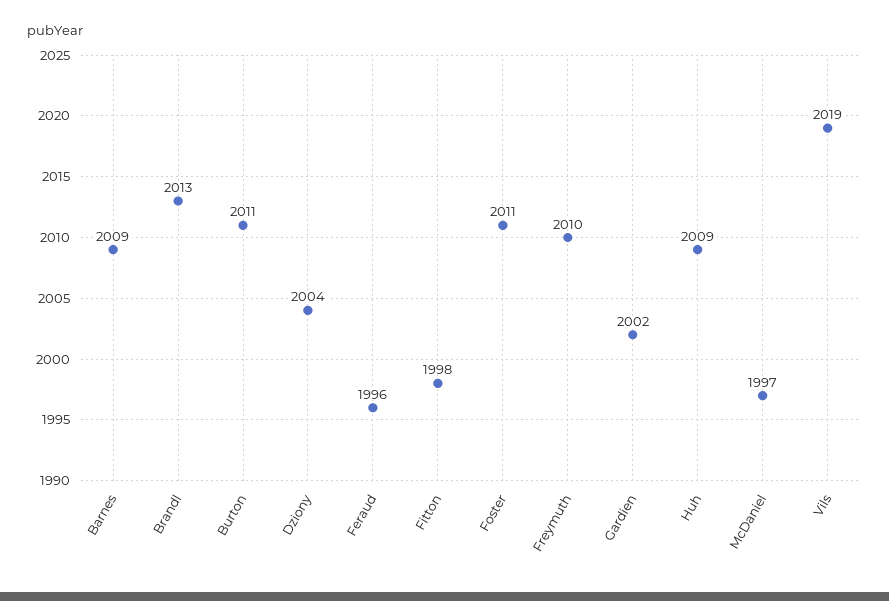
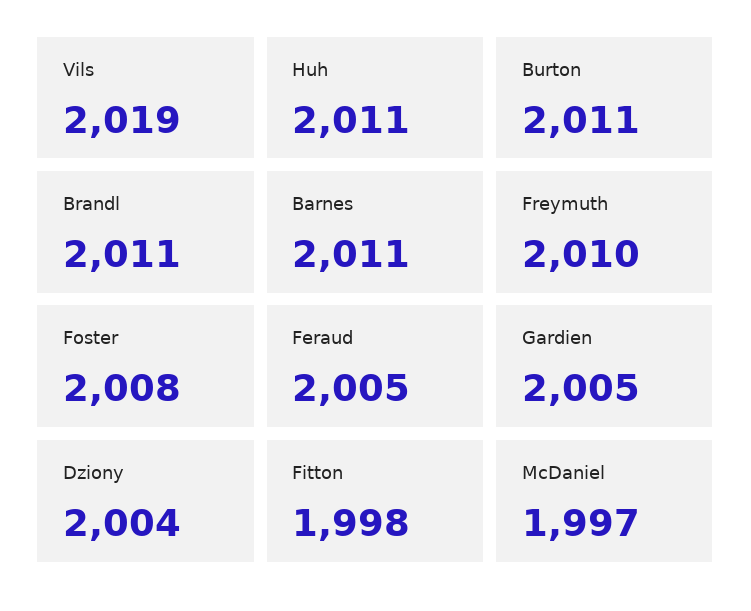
  {
-   "Barnes": 2009,
+   "Barnes": 2011,
-   "Brandl": 2013,
+   "Brandl": 2011,
    "Burton": 2011,
    "Dziony": 2004,
-   "Feraud": 1996,
+   "Feraud": 2005,
    "Fitton": 1998,
-   "Foster": 2011,
+   "Foster": 2008,
    "Freymuth": 2010,
-   "Gardien": 2002,
+   "Gardien": 2005,
-   "Huh": 2009,
+   "Huh": 2011,
    "McDaniel": 1997,
    "Vils": 2019
  }

